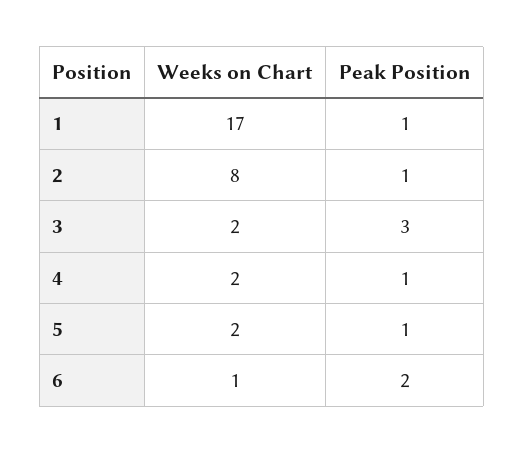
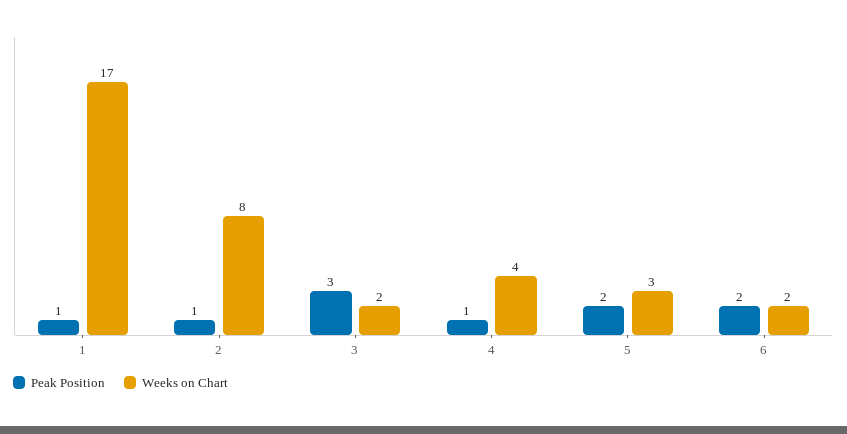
  {
    "Weeks on Chart": {
      "1": 17,
      "2": 8,
      "3": 2,
-     "4": 2,
+     "4": 4,
-     "5": 2,
+     "5": 3,
-     "6": 1
+     "6": 2
    },
    "Peak Position": {
      "1": 1,
      "2": 1,
      "3": 3,
      "4": 1,
-     "5": 1,
+     "5": 2,
      "6": 2
    }
  }

